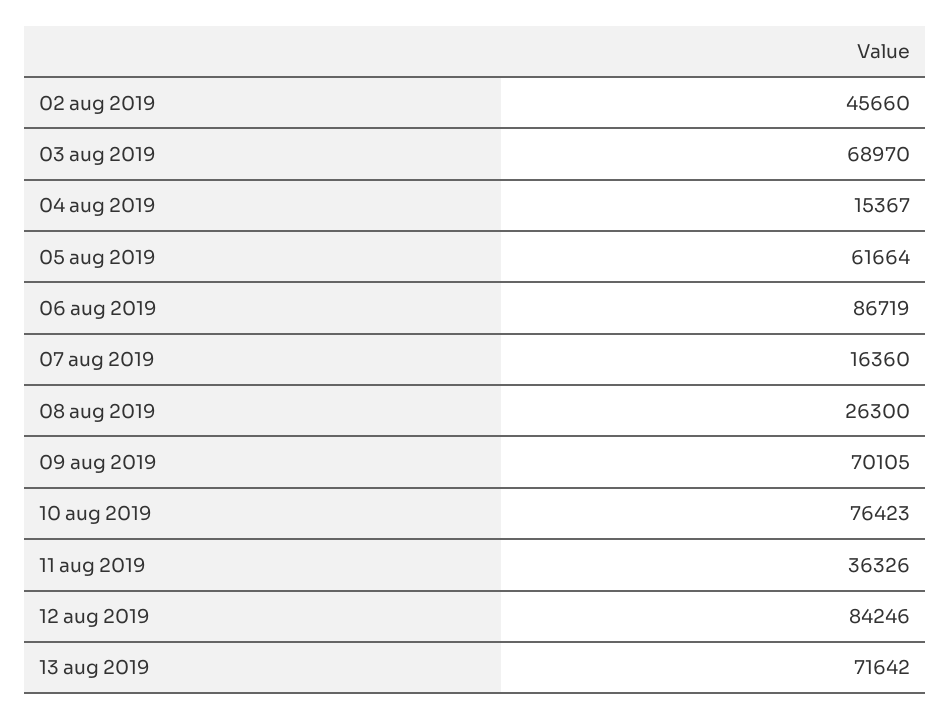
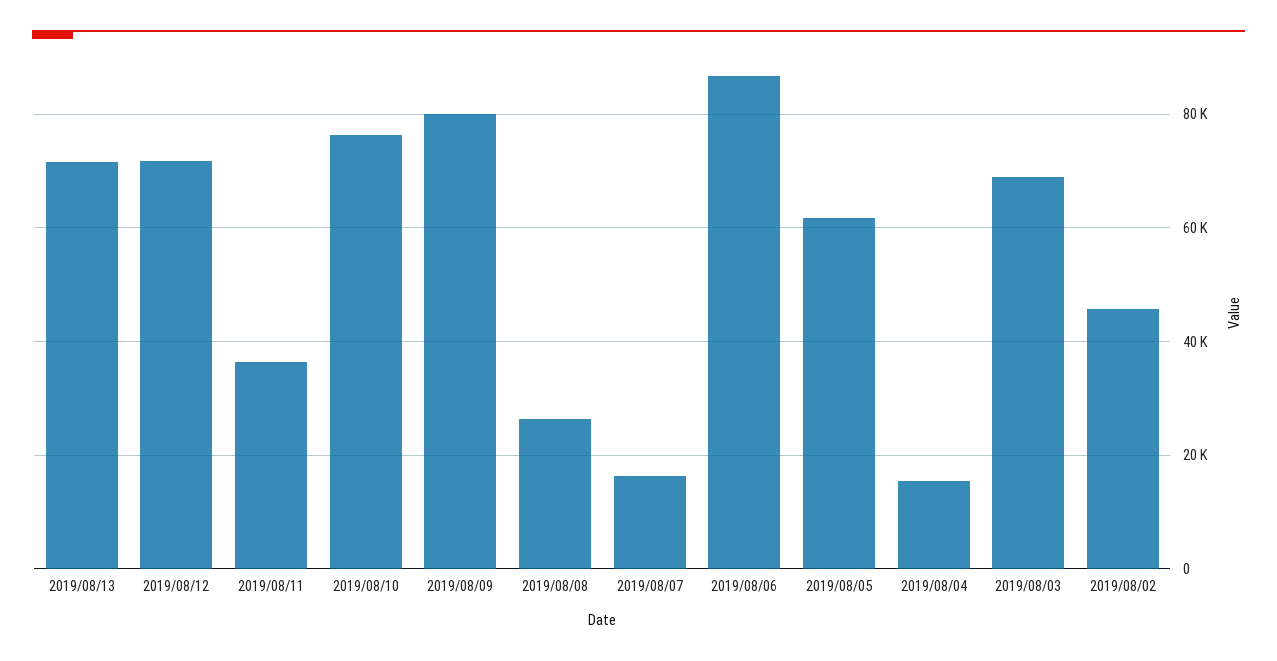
  {
    "02 aug 2019": 45660,
    "03 aug 2019": 68970,
    "04 aug 2019": 15367,
    "05 aug 2019": 61664,
    "06 aug 2019": 86719,
    "07 aug 2019": 16360,
    "08 aug 2019": 26300,
-   "09 aug 2019": 70105,
+   "09 aug 2019": 80000,
    "10 aug 2019": 76423,
    "11 aug 2019": 36326,
-   "12 aug 2019": 84246,
+   "12 aug 2019": 72000,
    "13 aug 2019": 71642
  }

